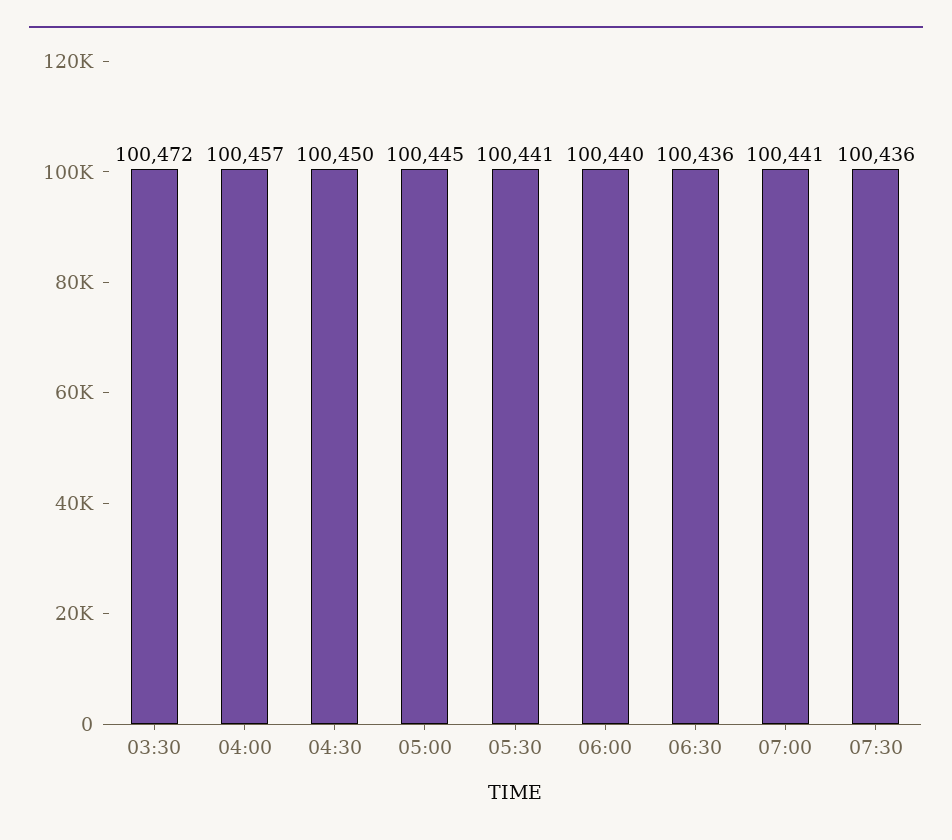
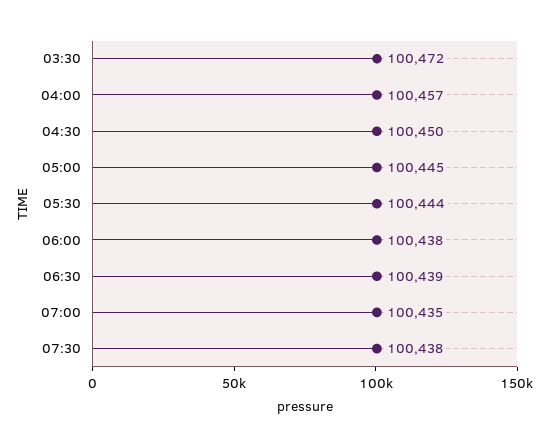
  {
    "03:30": 100472,
    "04:00": 100457,
    "04:30": 100450,
    "05:00": 100445,
-   "05:30": 100441,
+   "05:30": 100444,
-   "06:00": 100440,
+   "06:00": 100438,
-   "06:30": 100436,
+   "06:30": 100439,
-   "07:00": 100441,
+   "07:00": 100435,
-   "07:30": 100436
+   "07:30": 100438
  }

